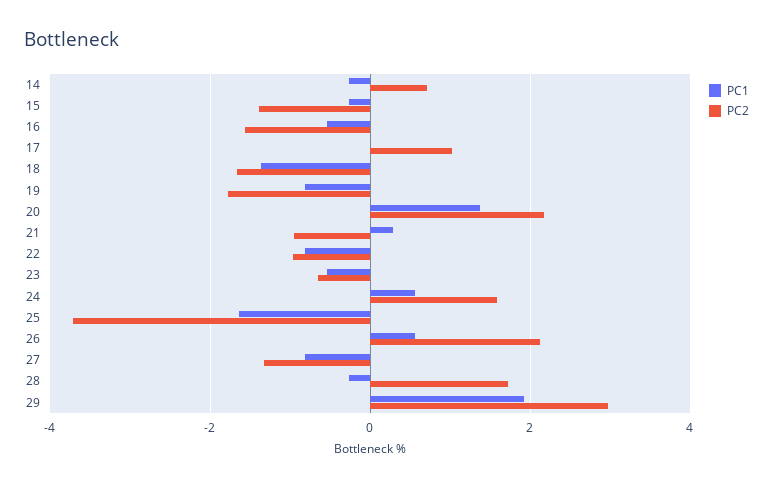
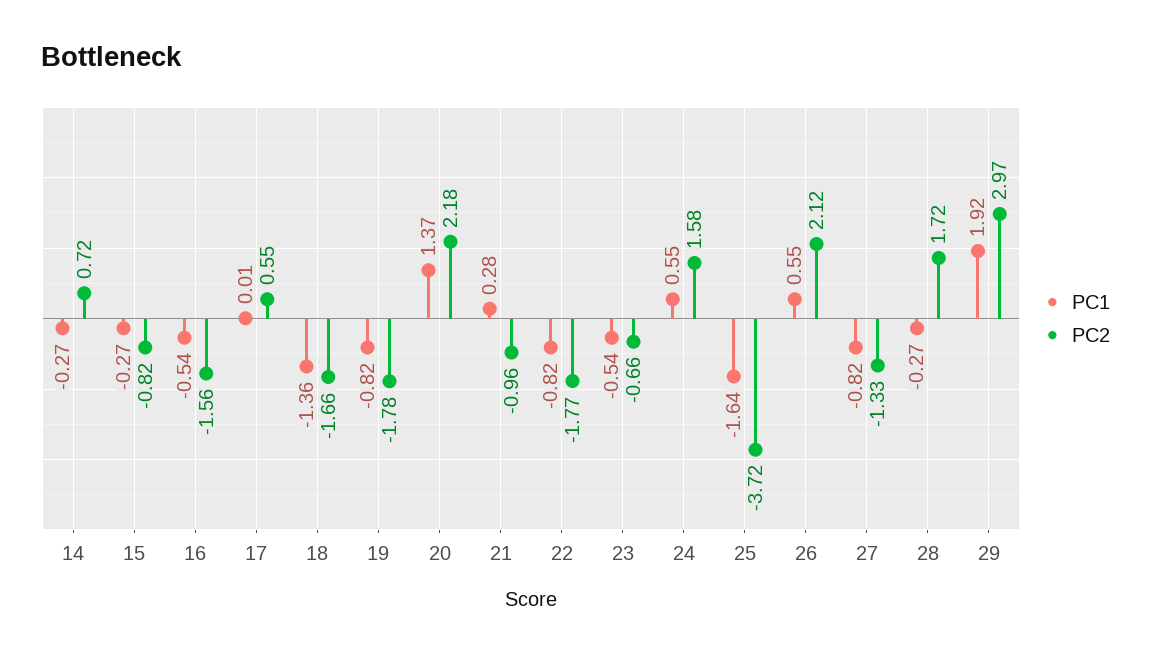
  {
    "PC1": {
      "14": -0.27,
      "15": -0.27,
      "16": -0.54,
      "17": 0.01,
      "18": -1.36,
      "19": -0.82,
      "20": 1.37,
      "21": 0.28,
      "22": -0.82,
      "23": -0.54,
      "24": 0.55,
      "25": -1.64,
      "26": 0.55,
      "27": -0.82,
      "28": -0.27,
      "29": 1.92
    },
    "PC2": {
      "14": 0.72,
-     "15": -1.4,
+     "15": -0.82,
      "16": -1.56,
-     "17": 1,
+     "17": 0.55,
      "18": -1.66,
      "19": -1.78,
      "20": 2.18,
      "21": -0.96,
-     "22": -1,
+     "22": -1.77,
      "23": -0.66,
      "24": 1.58,
      "25": -3.72,
      "26": 2.12,
      "27": -1.33,
      "28": 1.72,
      "29": 2.97
    }
  }

